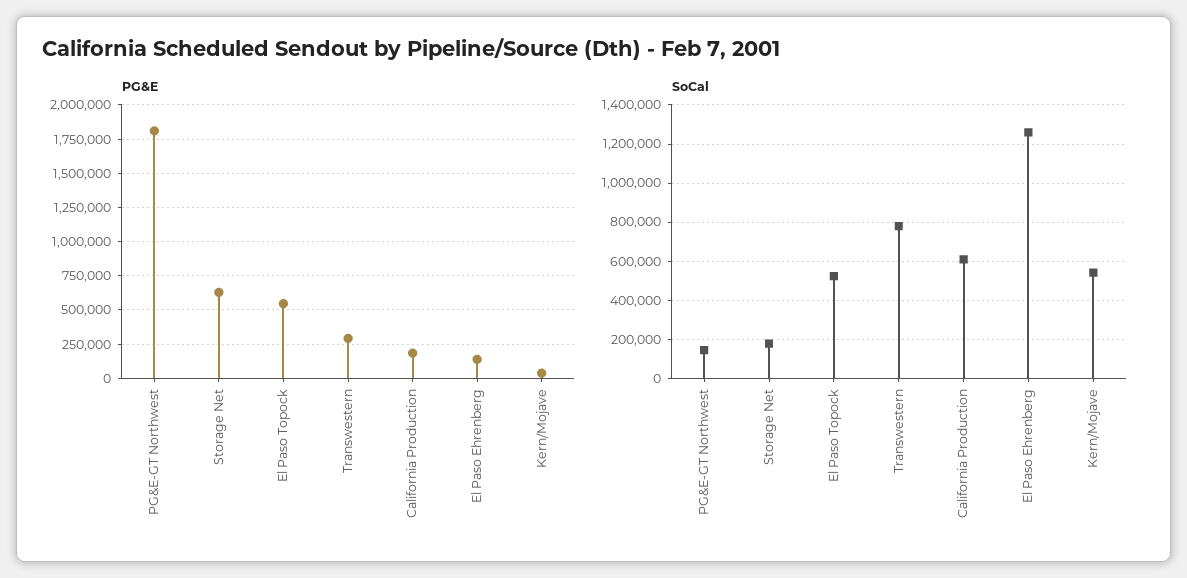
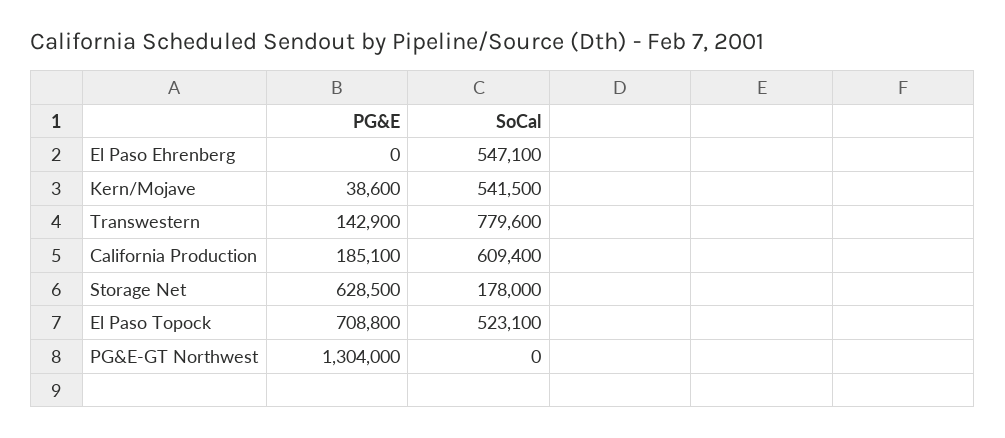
  {
    "PG&E": {
-     "PG&E-GT Northwest": 1800000,
+     "PG&E-GT Northwest": 1304000,
      "Storage Net": 628500,
-     "El Paso Topock": 550000,
+     "El Paso Topock": 708800,
-     "Transwestern": 300000,
+     "Transwestern": 142900,
      "California Production": 185100,
-     "El Paso Ehrenberg": 150000,
+     "El Paso Ehrenberg": 0,
      "Kern/Mojave": 38600
    },
    "SoCal": {
-     "PG&E-GT Northwest": 150000,
+     "PG&E-GT Northwest": 0,
      "Storage Net": 178000,
      "El Paso Topock": 523100,
      "Transwestern": 779600,
      "California Production": 609400,
-     "El Paso Ehrenberg": 1250000,
+     "El Paso Ehrenberg": 547100,
      "Kern/Mojave": 541500
    }
  }

